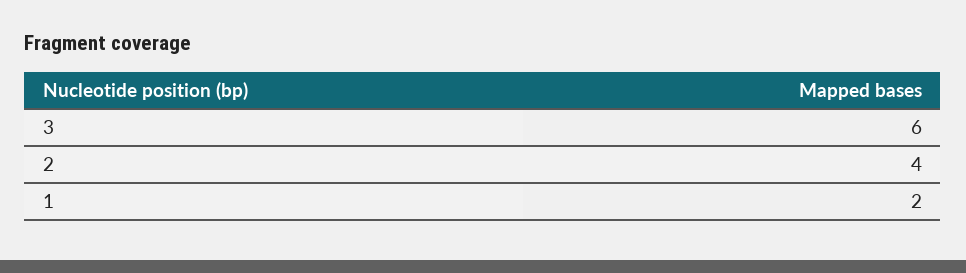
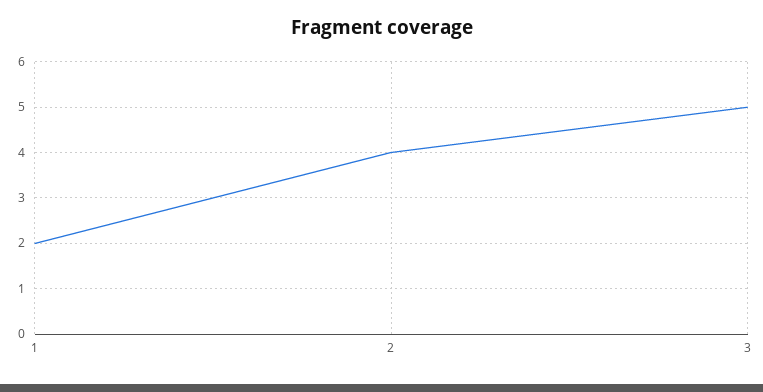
  {
-   "3": 6,
+   "3": 5,
    "2": 4,
    "1": 2
  }

